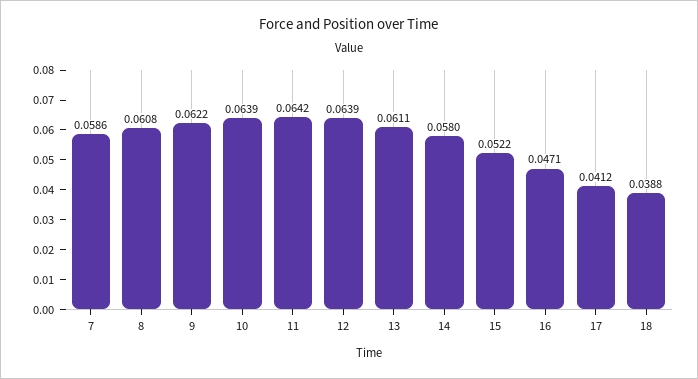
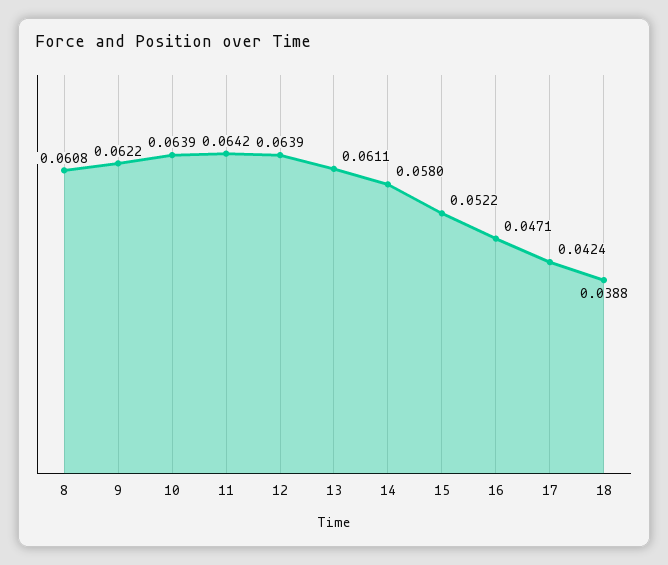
  {
-   "7": 0.0586,
    "8": 0.0608,
    "9": 0.0622,
    "10": 0.0639,
    "11": 0.0642,
    "12": 0.0639,
    "13": 0.0611,
    "14": 0.058,
    "15": 0.0522,
    "16": 0.0471,
-   "17": 0.0412,
+   "17": 0.0424,
    "18": 0.0388
  }

